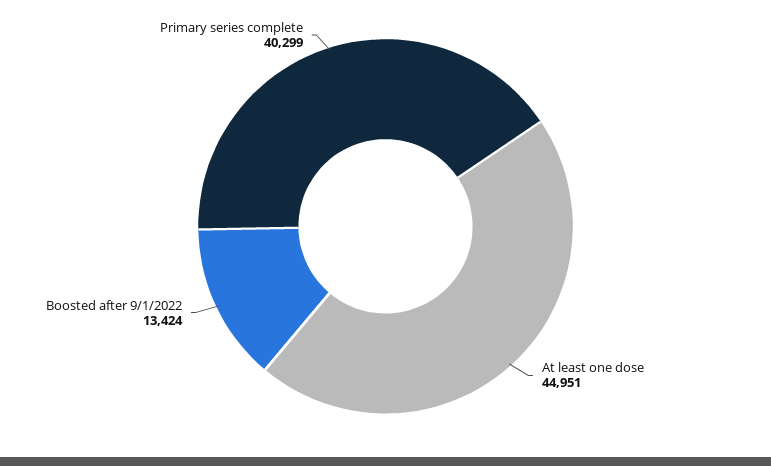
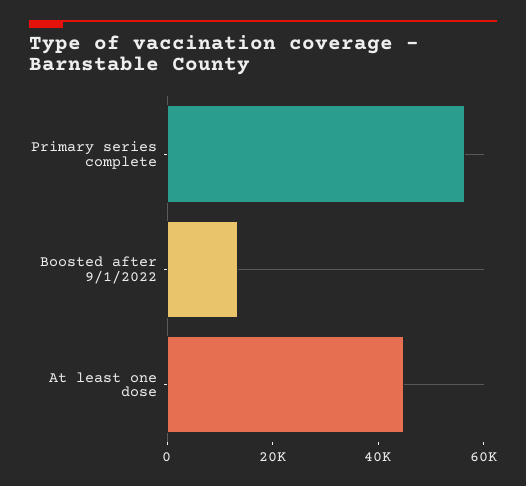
  {
    "At least one dose": 44951,
    "Boosted after 9/1/2022": 13424,
-   "Primary series complete": 40299
+   "Primary series complete": 55000
  }

